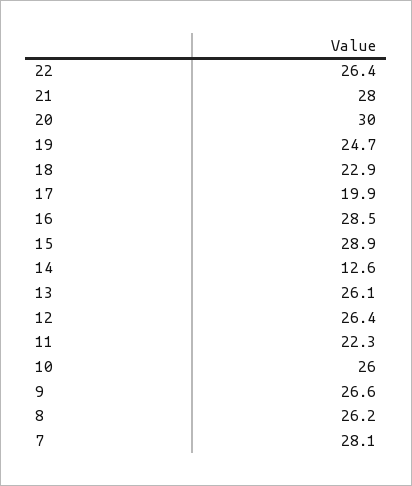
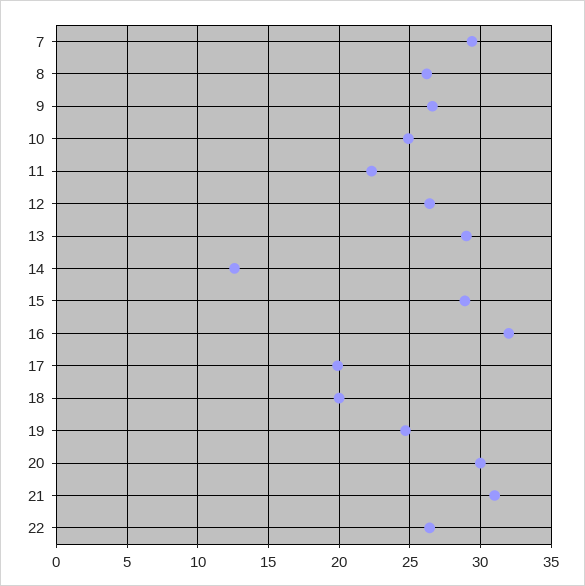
  {
    "22": 26.4,
-   "21": 28,
+   "21": 31,
    "20": 30,
    "19": 24.7,
-   "18": 22.9,
+   "18": 20,
    "17": 19.9,
-   "16": 28.5,
+   "16": 32,
    "15": 28.9,
    "14": 12.6,
-   "13": 26.1,
+   "13": 29,
    "12": 26.4,
    "11": 22.3,
-   "10": 26,
+   "10": 25,
    "9": 26.6,
    "8": 26.2,
-   "7": 28.1
+   "7": 29.5
  }

